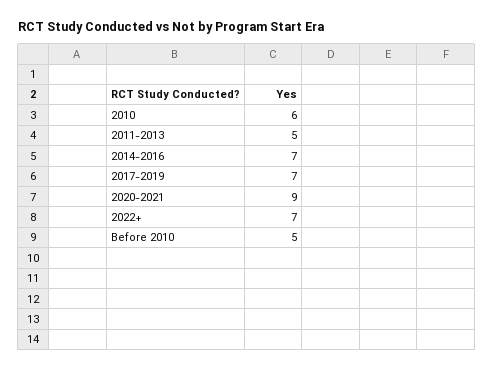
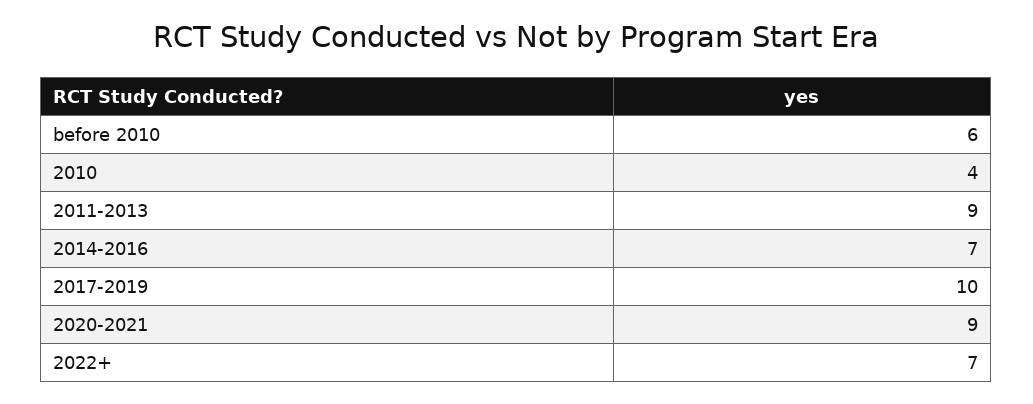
  {
-   "2010": 6,
+   "2010": 4,
-   "2011-2013": 5,
+   "2011-2013": 9,
    "2014-2016": 7,
-   "2017-2019": 7,
+   "2017-2019": 10,
    "2020-2021": 9,
    "2022+": 7,
-   "Before 2010": 5
+   "Before 2010": 6
  }

